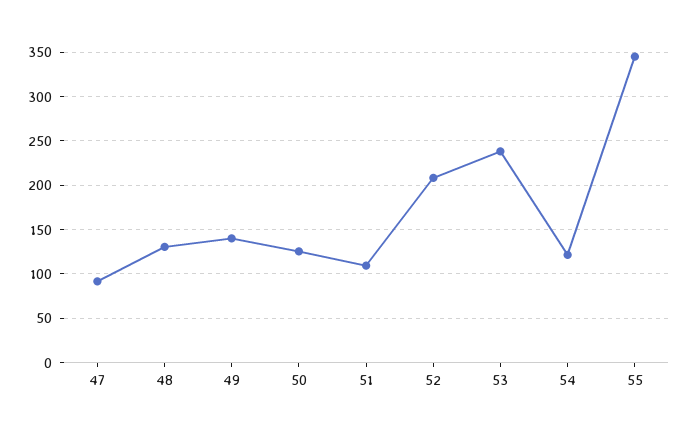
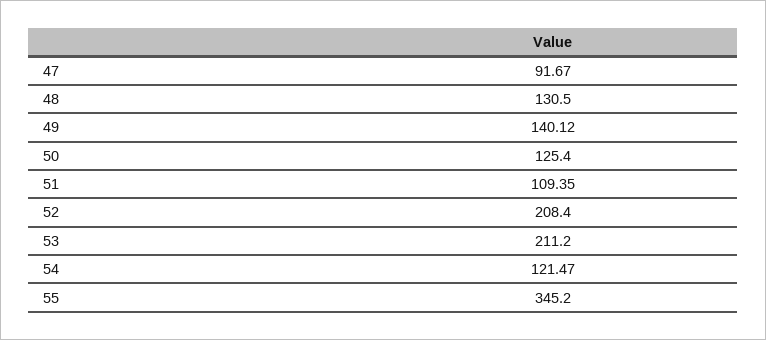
  {
    "47": 91.67,
    "48": 130.5,
    "49": 140.12,
    "50": 125.4,
    "51": 109.35,
    "52": 208.4,
-   "53": 240,
+   "53": 211.2,
    "54": 121.47,
    "55": 345.2
  }

